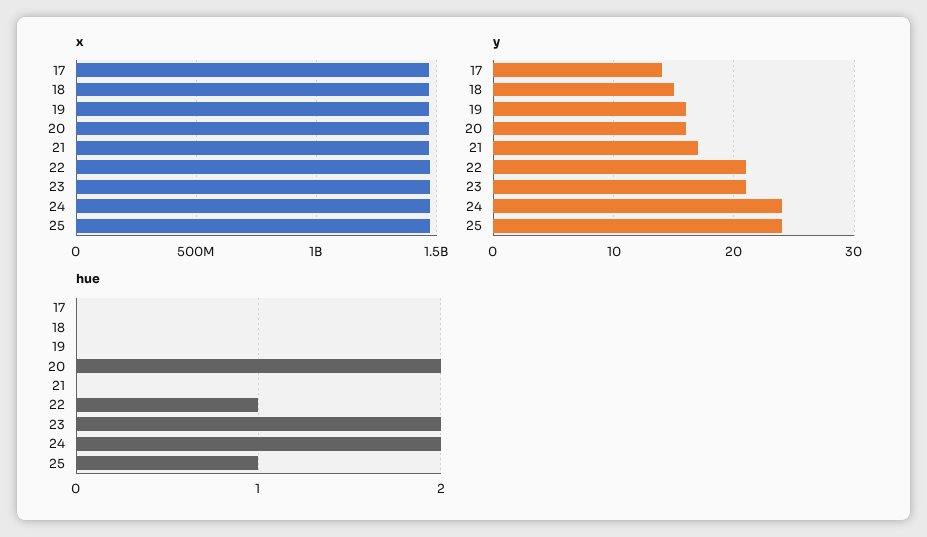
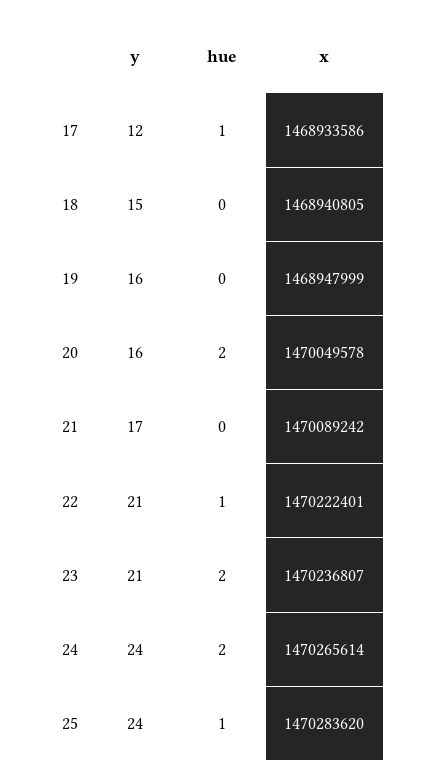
  {
    "x": {
      "17": 1468933586,
      "18": 1468940805,
      "19": 1468947999,
      "20": 1470049578,
      "21": 1470089242,
      "22": 1470222401,
      "23": 1470236807,
      "24": 1470265614,
      "25": 1470283620
    },
    "y": {
-     "17": 14,
+     "17": 12,
      "18": 15,
      "19": 16,
      "20": 16,
      "21": 17,
      "22": 21,
      "23": 21,
      "24": 24,
      "25": 24
    },
    "hue": {
-     "17": 0,
+     "17": 1,
      "18": 0,
      "19": 0,
      "20": 2,
      "21": 0,
      "22": 1,
      "23": 2,
      "24": 2,
      "25": 1
    }
  }

